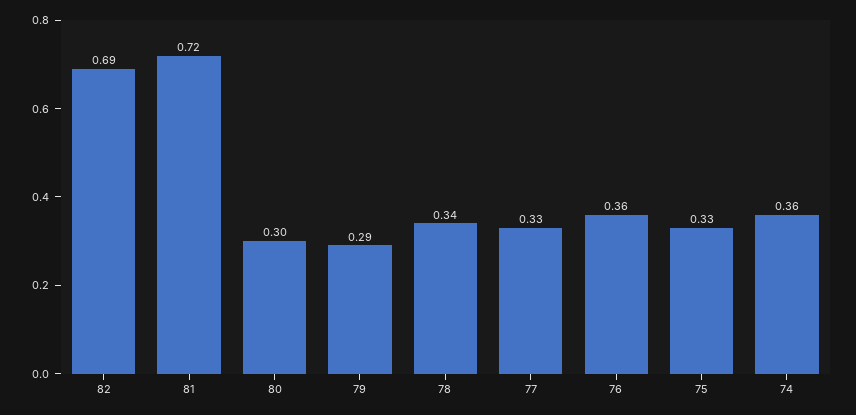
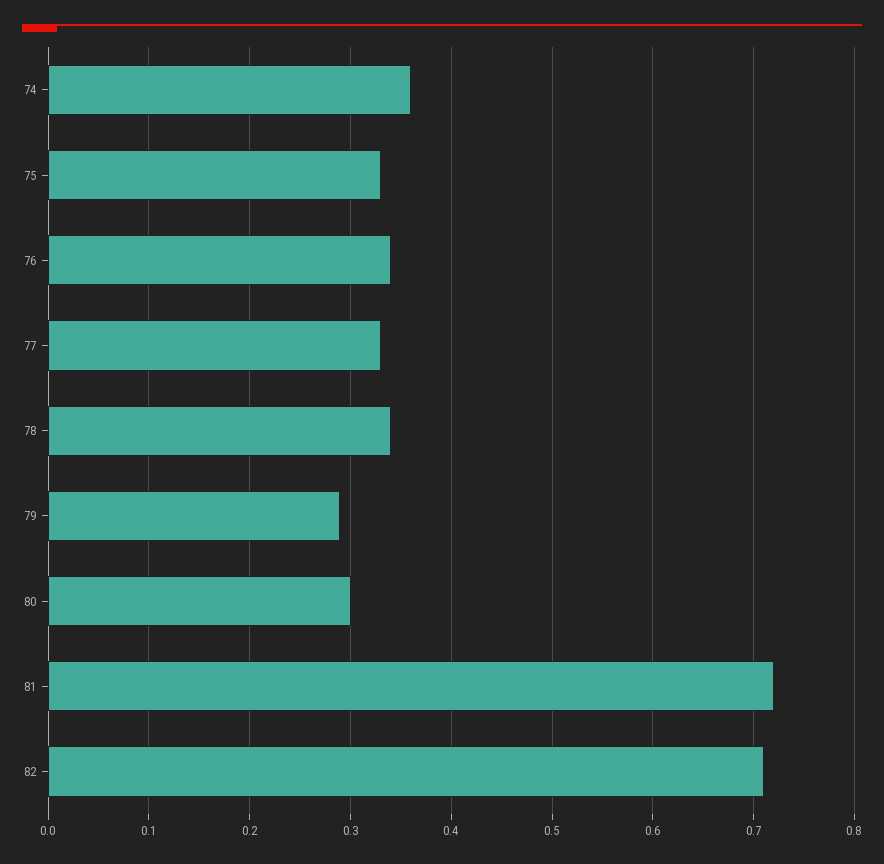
  {
-   "82": 0.69,
+   "82": 0.71,
    "81": 0.72,
    "80": 0.3,
    "79": 0.29,
    "78": 0.34,
    "77": 0.33,
-   "76": 0.36,
+   "76": 0.34,
    "75": 0.33,
    "74": 0.36
  }

